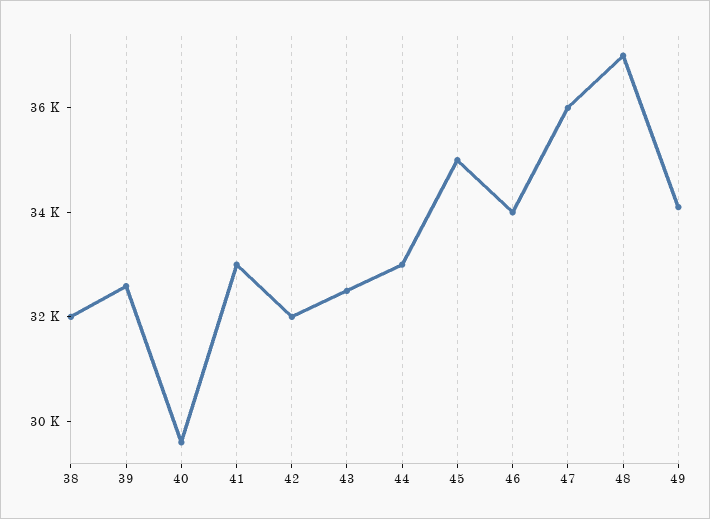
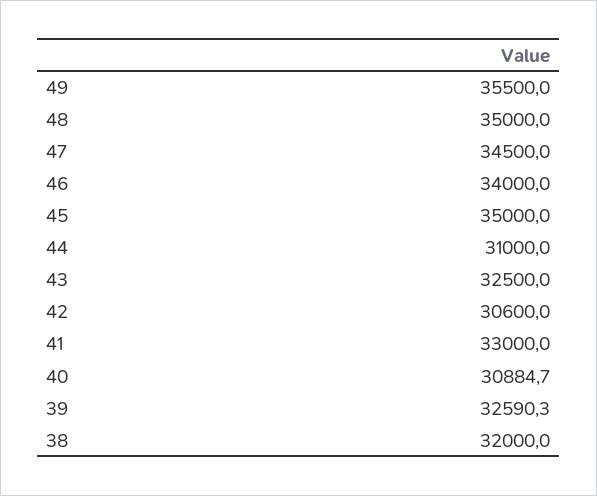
  {
    "38": 32000,
    "39": 32590.3,
-   "40": 29500,
+   "40": 30884.7,
    "41": 33000,
-   "42": 32000,
+   "42": 30600,
    "43": 32500,
-   "44": 33000,
+   "44": 31000,
    "45": 35000,
    "46": 34000,
-   "47": 36000,
+   "47": 34500,
-   "48": 37000,
+   "48": 35000,
-   "49": 34000
+   "49": 35500
  }

